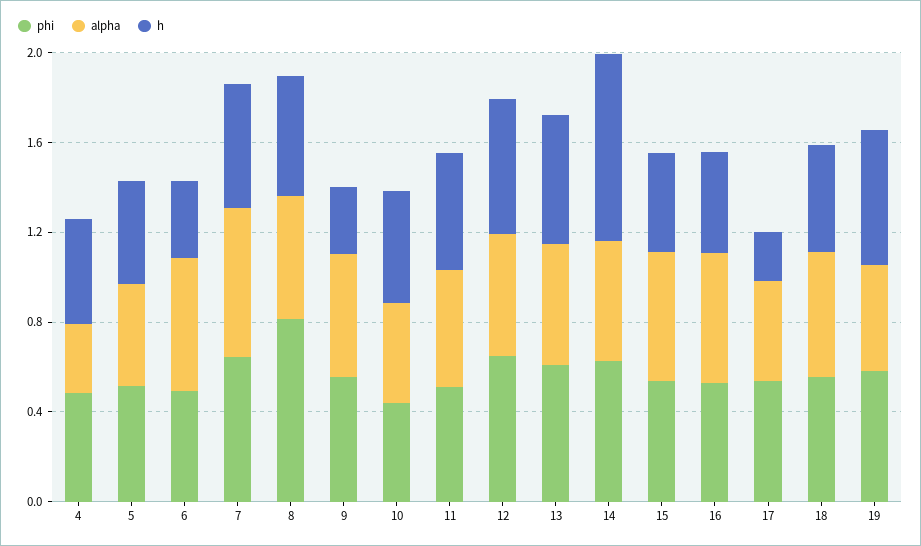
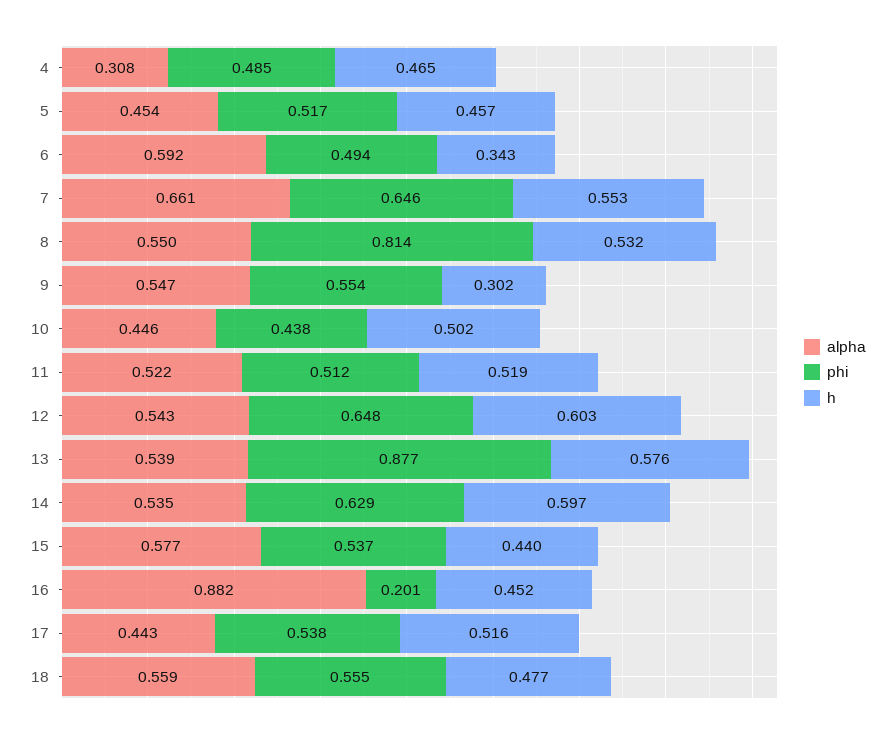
  {
    "phi": {
      "4": 0.485,
      "5": 0.517,
      "6": 0.494,
      "7": 0.646,
      "8": 0.814,
      "9": 0.554,
      "10": 0.438,
      "11": 0.512,
      "12": 0.648,
-     "13": 0.6,
+     "13": 0.877,
      "14": 0.629,
      "15": 0.537,
-     "16": 0.5,
+     "16": 0.201,
      "17": 0.538,
-     "18": 0.555,
+     "18": 0.555
-     "19": 0.6
    },
    "alpha": {
      "4": 0.308,
      "5": 0.454,
      "6": 0.592,
      "7": 0.661,
      "8": 0.55,
      "9": 0.547,
      "10": 0.446,
      "11": 0.522,
      "12": 0.543,
      "13": 0.539,
      "14": 0.535,
      "15": 0.577,
-     "16": 0.6,
+     "16": 0.882,
      "17": 0.443,
-     "18": 0.559,
+     "18": 0.559
-     "19": 0.5
    },
    "h": {
      "4": 0.465,
      "5": 0.457,
      "6": 0.343,
      "7": 0.553,
      "8": 0.532,
      "9": 0.302,
      "10": 0.502,
      "11": 0.519,
      "12": 0.603,
      "13": 0.576,
-     "14": 0.8,
+     "14": 0.597,
      "15": 0.44,
      "16": 0.452,
-     "17": 0.2,
+     "17": 0.516,
-     "18": 0.477,
+     "18": 0.477
-     "19": 0.6
    }
  }

